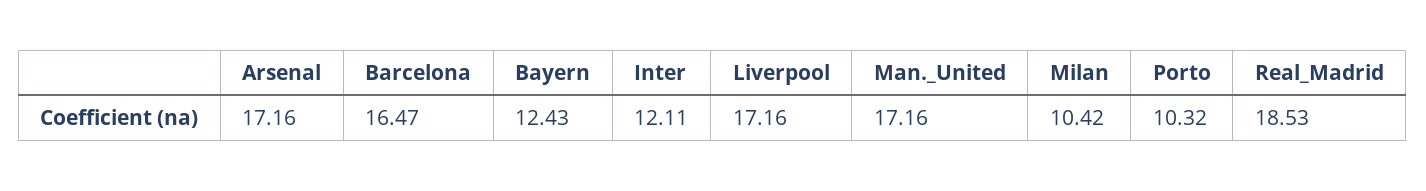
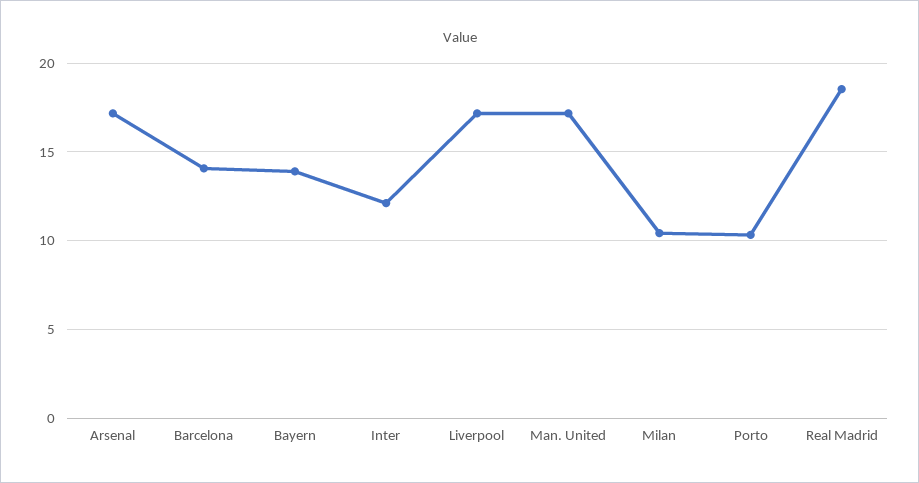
  {
    "Arsenal": 17.16,
-   "Barcelona": 16.47,
+   "Barcelona": 14,
-   "Bayern": 12.43,
+   "Bayern": 14,
    "Inter": 12.11,
    "Liverpool": 17.16,
    "Man._United": 17.16,
    "Milan": 10.42,
    "Porto": 10.32,
    "Real_Madrid": 18.53
  }

